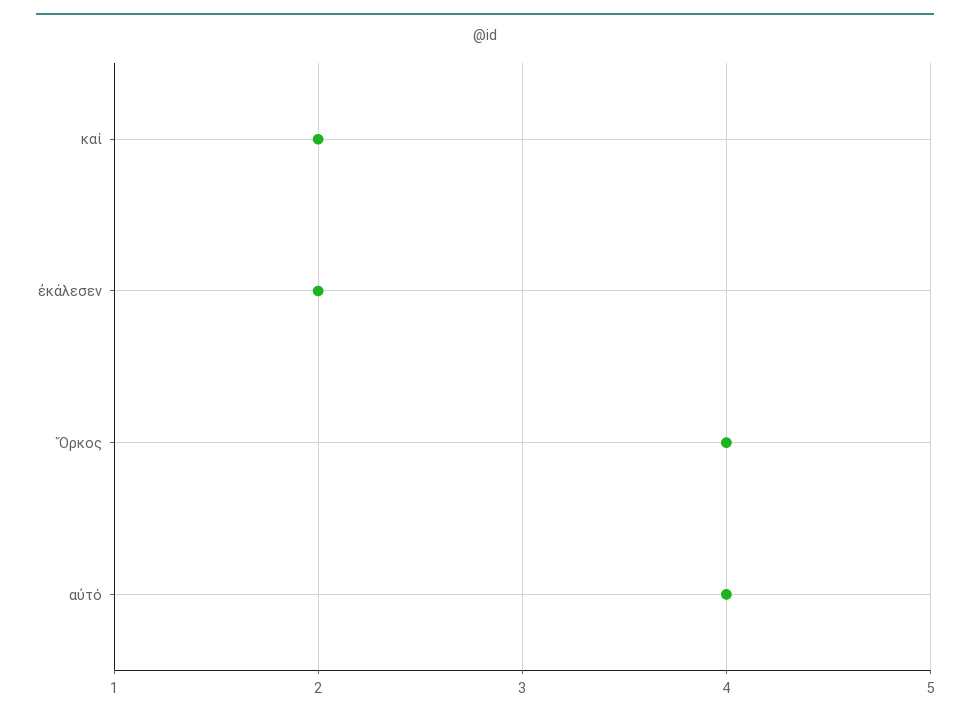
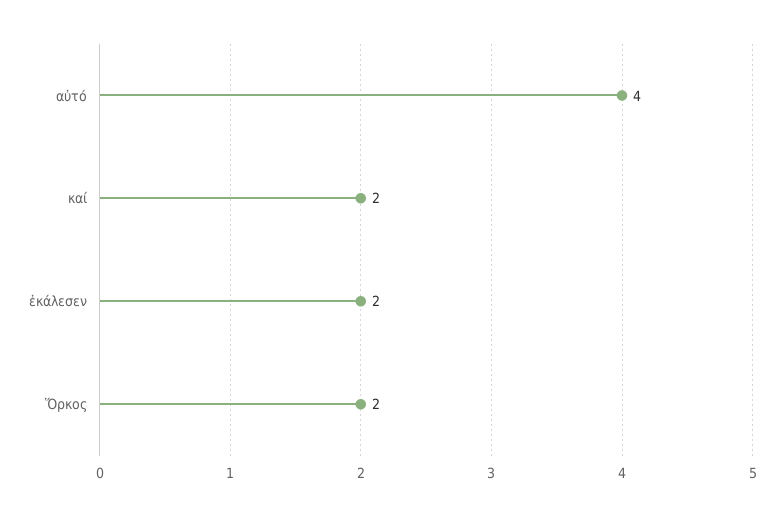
  {
    "καί": 2,
    "ἐκάλεσεν": 2,
-   "Ὅρκος": 4,
+   "Ὅρκος": 2,
    "αὐτό": 4
  }

